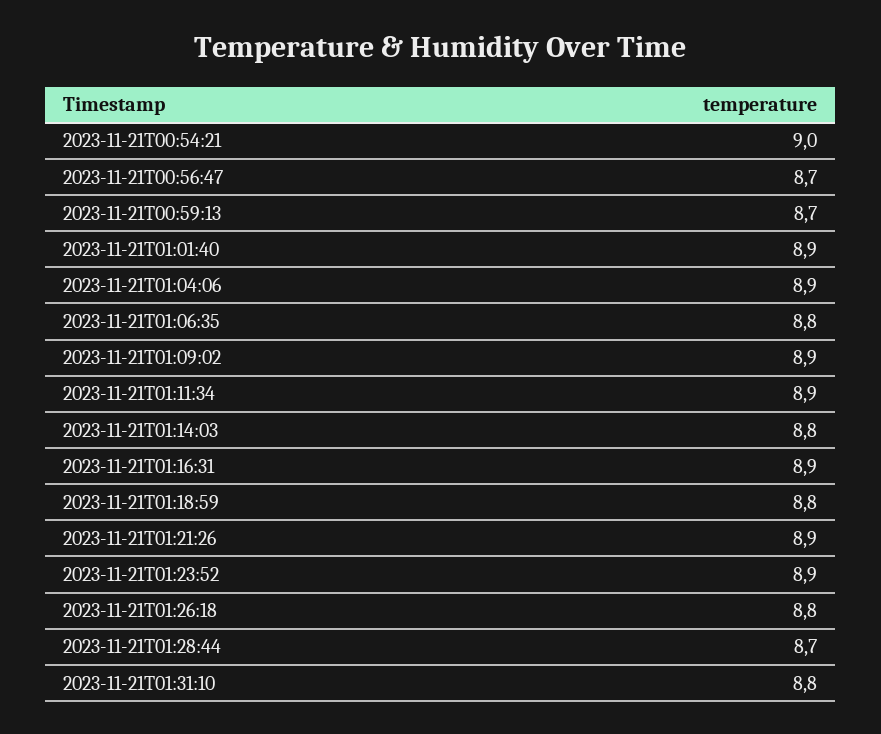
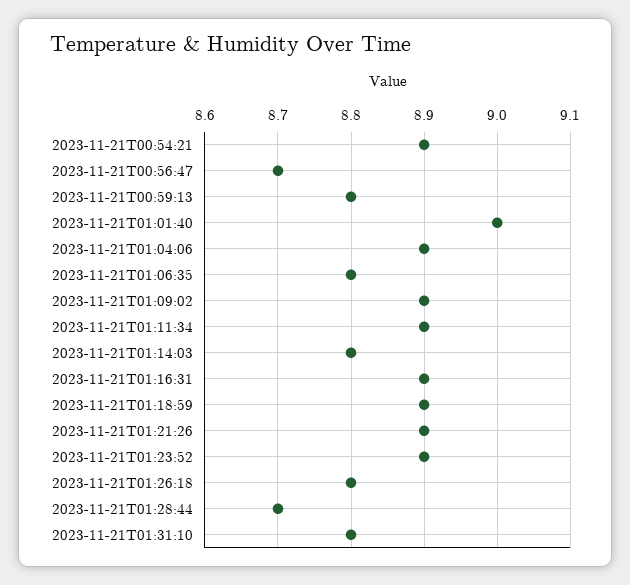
  {
-   "2023-11-21T00:54:21": 9,
+   "2023-11-21T00:54:21": 8.9,
    "2023-11-21T00:56:47": 8.7,
-   "2023-11-21T00:59:13": 8.7,
+   "2023-11-21T00:59:13": 8.8,
-   "2023-11-21T01:01:40": 8.9,
+   "2023-11-21T01:01:40": 9,
    "2023-11-21T01:04:06": 8.9,
    "2023-11-21T01:06:35": 8.8,
    "2023-11-21T01:09:02": 8.9,
    "2023-11-21T01:11:34": 8.9,
    "2023-11-21T01:14:03": 8.8,
    "2023-11-21T01:16:31": 8.9,
-   "2023-11-21T01:18:59": 8.8,
+   "2023-11-21T01:18:59": 8.9,
    "2023-11-21T01:21:26": 8.9,
    "2023-11-21T01:23:52": 8.9,
    "2023-11-21T01:26:18": 8.8,
    "2023-11-21T01:28:44": 8.7,
    "2023-11-21T01:31:10": 8.8
  }

